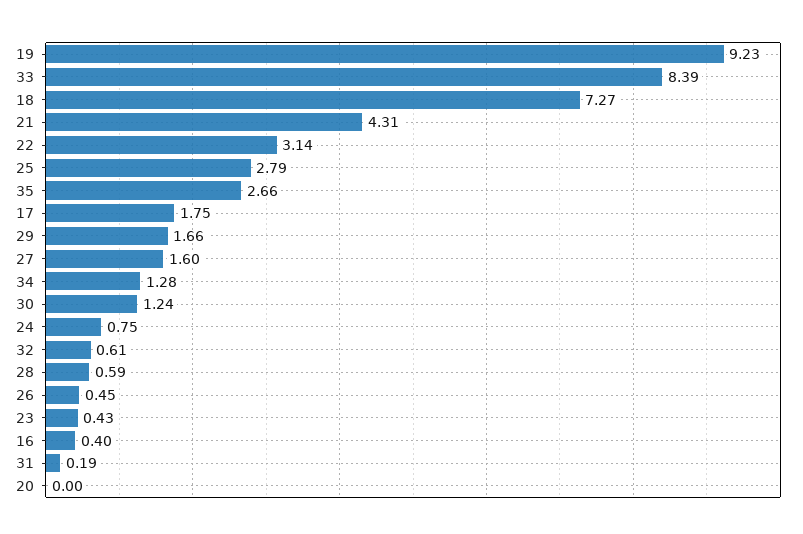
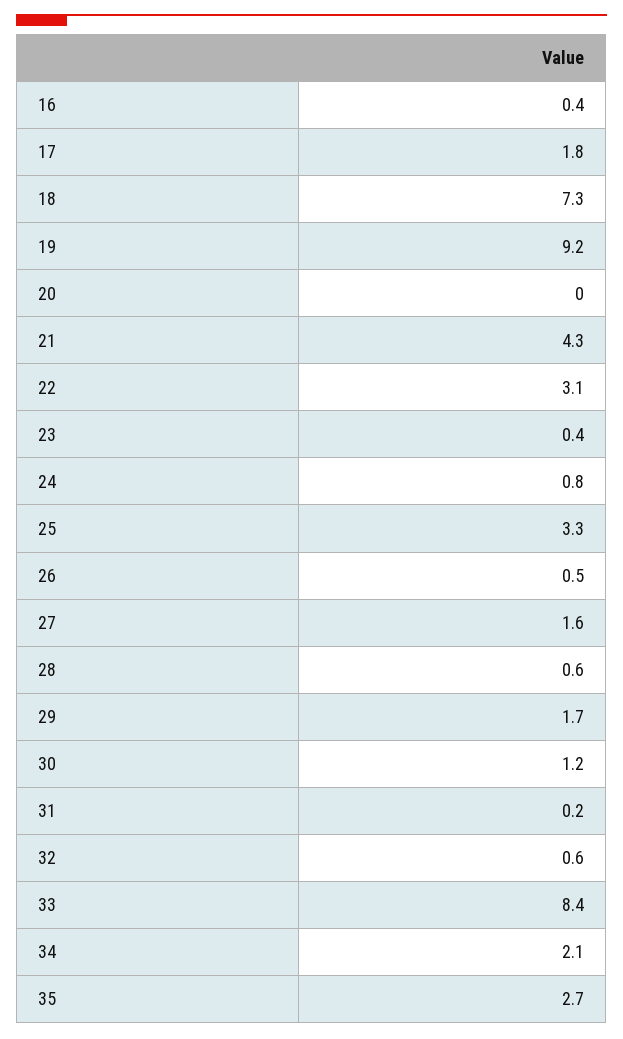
  {
    "19": 9.23,
    "33": 8.39,
    "18": 7.27,
    "21": 4.31,
    "22": 3.14,
-   "25": 2.79,
+   "25": 3.3,
    "35": 2.66,
    "17": 1.75,
    "29": 1.66,
    "27": 1.6,
-   "34": 1.28,
+   "34": 2.1,
    "30": 1.24,
    "24": 0.75,
    "32": 0.61,
    "28": 0.59,
    "26": 0.45,
    "23": 0.43,
    "16": 0.4,
    "31": 0.19,
    "20": 0
  }

